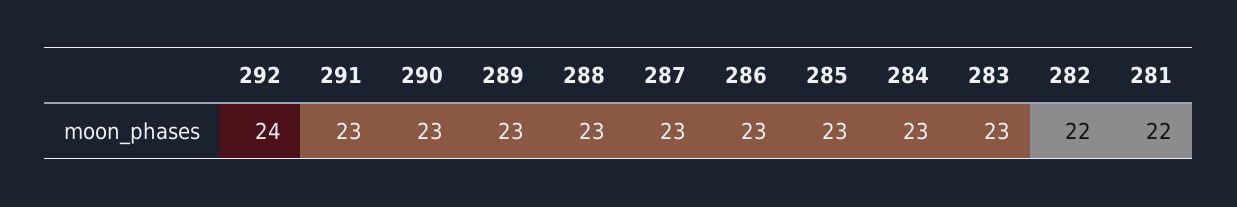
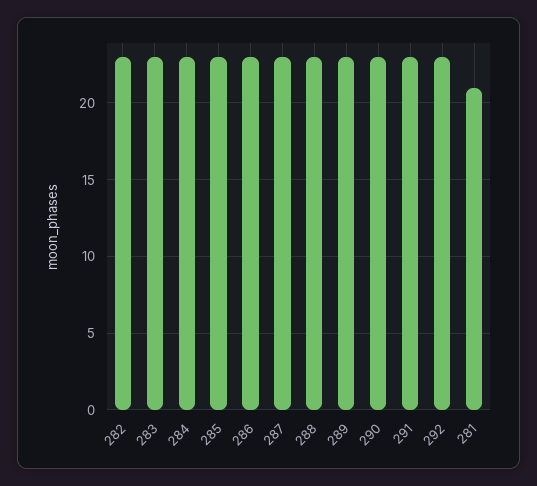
  {
-   "292": 24,
+   "292": 23,
    "291": 23,
    "290": 23,
    "289": 23,
    "288": 23,
    "287": 23,
    "286": 23,
    "285": 23,
    "284": 23,
    "283": 23,
-   "282": 22,
+   "282": 23,
-   "281": 22
+   "281": 21
  }

